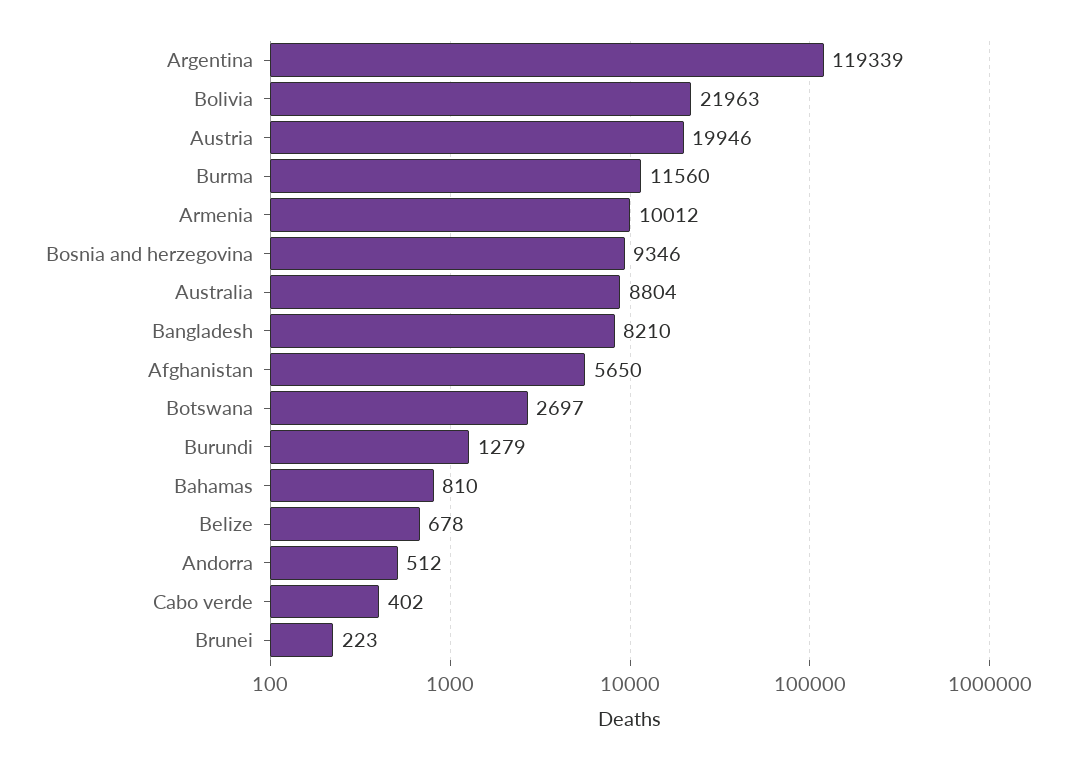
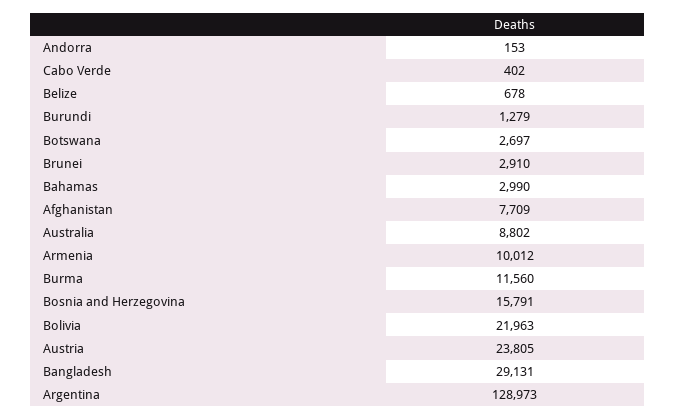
  {
-   "Argentina": 119339,
+   "Argentina": 128973,
    "Bolivia": 21963,
-   "Austria": 19946,
+   "Austria": 23805,
    "Burma": 11560,
    "Armenia": 10012,
-   "Bosnia and herzegovina": 9346,
+   "Bosnia and herzegovina": 15791,
-   "Australia": 8804,
+   "Australia": 8802,
-   "Bangladesh": 8210,
+   "Bangladesh": 29131,
-   "Afghanistan": 5650,
+   "Afghanistan": 7709,
    "Botswana": 2697,
    "Burundi": 1279,
-   "Bahamas": 810,
+   "Bahamas": 2990,
    "Belize": 678,
-   "Andorra": 512,
+   "Andorra": 153,
    "Cabo verde": 402,
-   "Brunei": 223
+   "Brunei": 2910
  }

